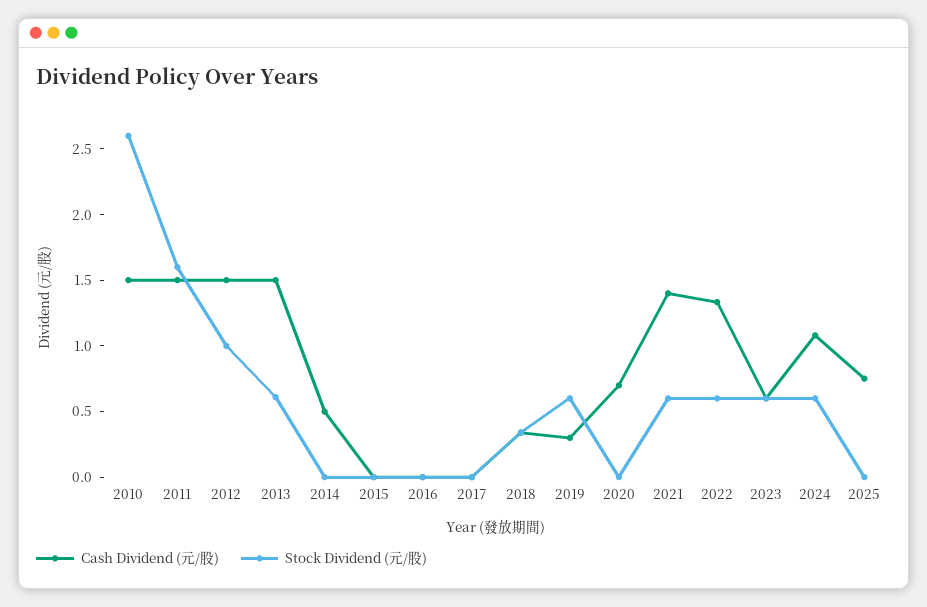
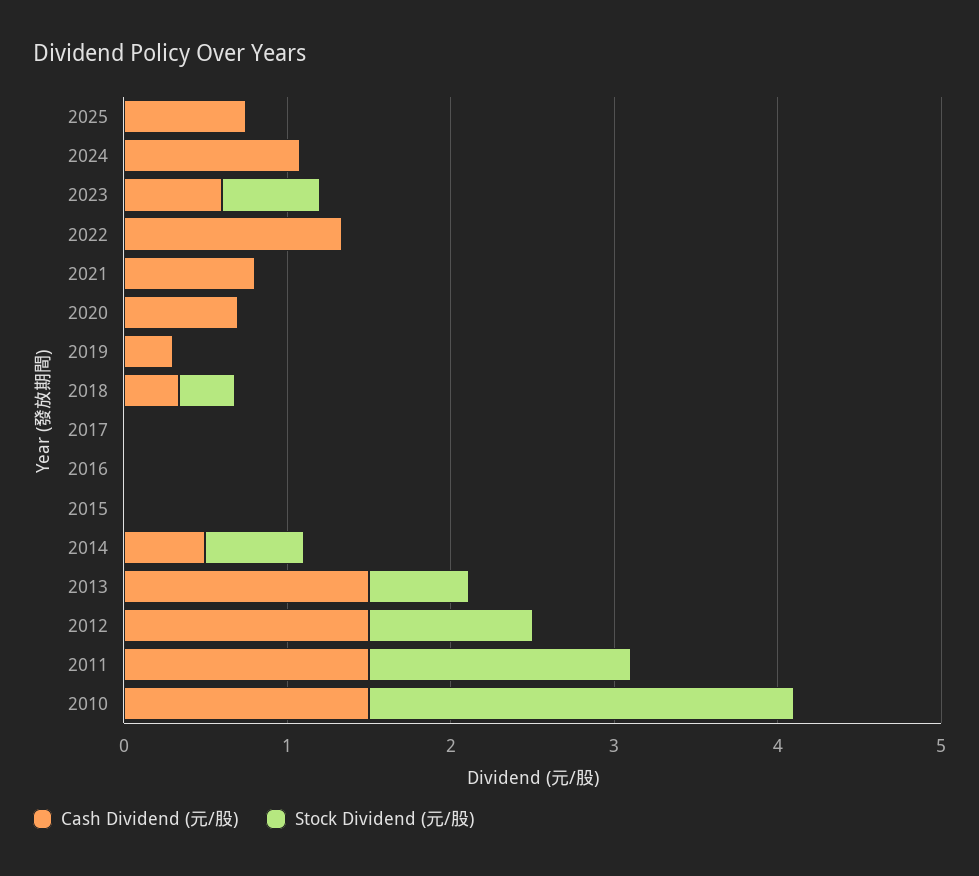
  {
    "Cash Dividend (元/股)": {
      "2010": 1.5,
      "2011": 1.5,
      "2012": 1.5,
      "2013": 1.5,
      "2014": 0.5,
      "2015": 0,
      "2016": 0,
      "2017": 0,
      "2018": 0.3,
      "2019": 0.3,
      "2020": 0.7,
-     "2021": 1.4,
+     "2021": 0.8,
      "2022": 1.3,
      "2023": 0.6,
      "2024": 1.1,
      "2025": 0.8
    },
    "Stock Dividend (元/股)": {
      "2010": 2.6,
      "2011": 1.6,
      "2012": 1,
      "2013": 0.6,
-     "2014": 0,
+     "2014": 0.6,
      "2015": 0,
      "2016": 0,
      "2017": 0,
      "2018": 0.3,
-     "2019": 0.6,
+     "2019": 0,
      "2020": 0,
-     "2021": 0.6,
+     "2021": 0,
-     "2022": 0.6,
+     "2022": 0,
      "2023": 0.6,
-     "2024": 0.6,
+     "2024": 0,
      "2025": 0
    }
  }

